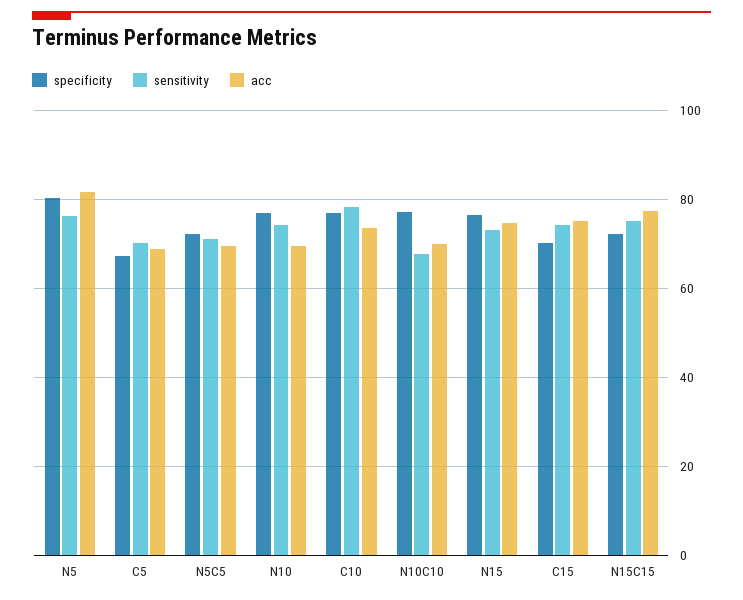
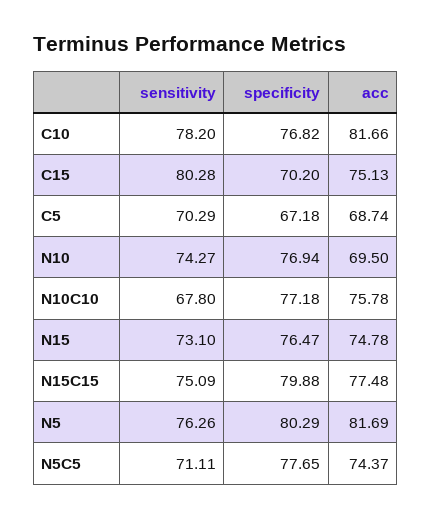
  {
    "specificity": {
      "N5": 80.29,
      "C5": 67.18,
-     "N5C5": 72,
+     "N5C5": 77.65,
      "N10": 76.94,
      "C10": 76.82,
      "N10C10": 77.18,
      "N15": 76.47,
      "C15": 70.2,
-     "N15C15": 72
+     "N15C15": 79.88
    },
    "sensitivity": {
      "N5": 76.26,
      "C5": 70.29,
      "N5C5": 71.11,
      "N10": 74.27,
      "C10": 78.2,
      "N10C10": 67.8,
      "N15": 73.1,
-     "C15": 74,
+     "C15": 80.28,
      "N15C15": 75.09
    },
    "acc": {
      "N5": 81.69,
      "C5": 68.74,
-     "N5C5": 70,
+     "N5C5": 74.37,
      "N10": 69.5,
-     "C10": 74,
+     "C10": 81.66,
-     "N10C10": 70,
+     "N10C10": 75.78,
      "N15": 74.78,
      "C15": 75.13,
      "N15C15": 77.48
    }
  }

